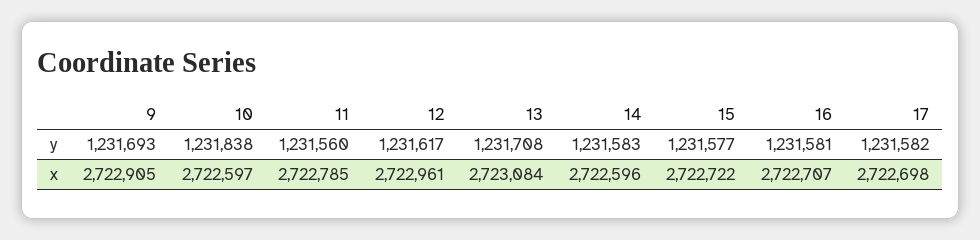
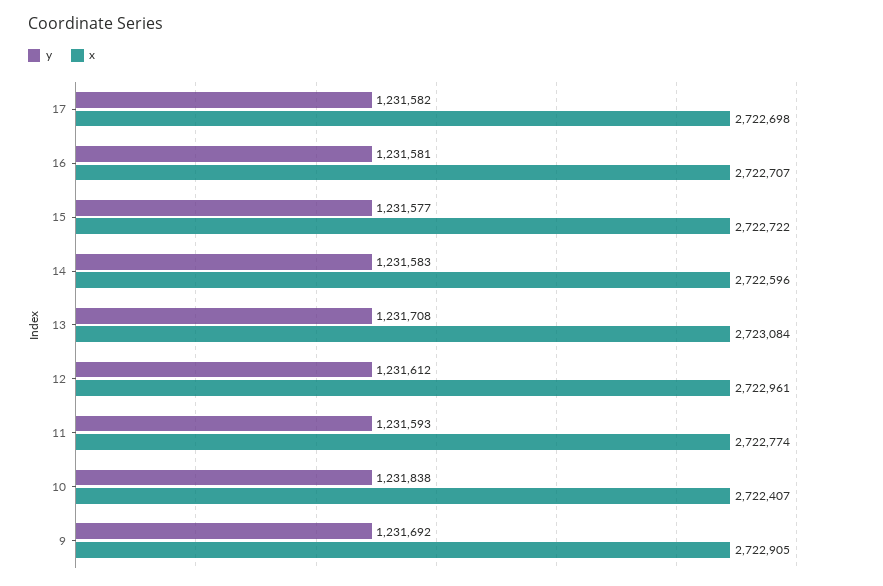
  {
    "y": {
-     "9": 1231693,
+     "9": 1231692,
      "10": 1231838,
-     "11": 1231560,
+     "11": 1231593,
-     "12": 1231617,
+     "12": 1231612,
      "13": 1231708,
      "14": 1231583,
      "15": 1231577,
      "16": 1231581,
      "17": 1231582
    },
    "x": {
      "9": 2722905,
-     "10": 2722597,
+     "10": 2722407,
-     "11": 2722785,
+     "11": 2722774,
      "12": 2722961,
      "13": 2723084,
      "14": 2722596,
      "15": 2722722,
      "16": 2722707,
      "17": 2722698
    }
  }

